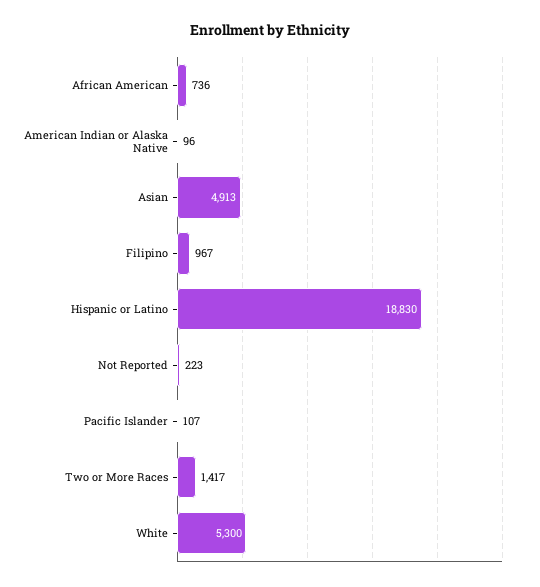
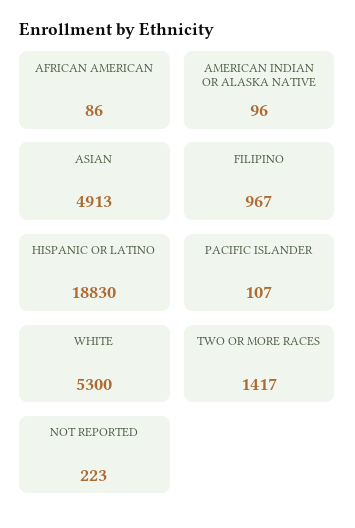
  {
-   "African American": 736,
+   "African American": 86,
    "American Indian or Alaska Native": 96,
    "Asian": 4913,
    "Filipino": 967,
    "Hispanic or Latino": 18830,
    "Not Reported": 223,
    "Pacific Islander": 107,
    "Two or More Races": 1417,
    "White": 5300
  }

